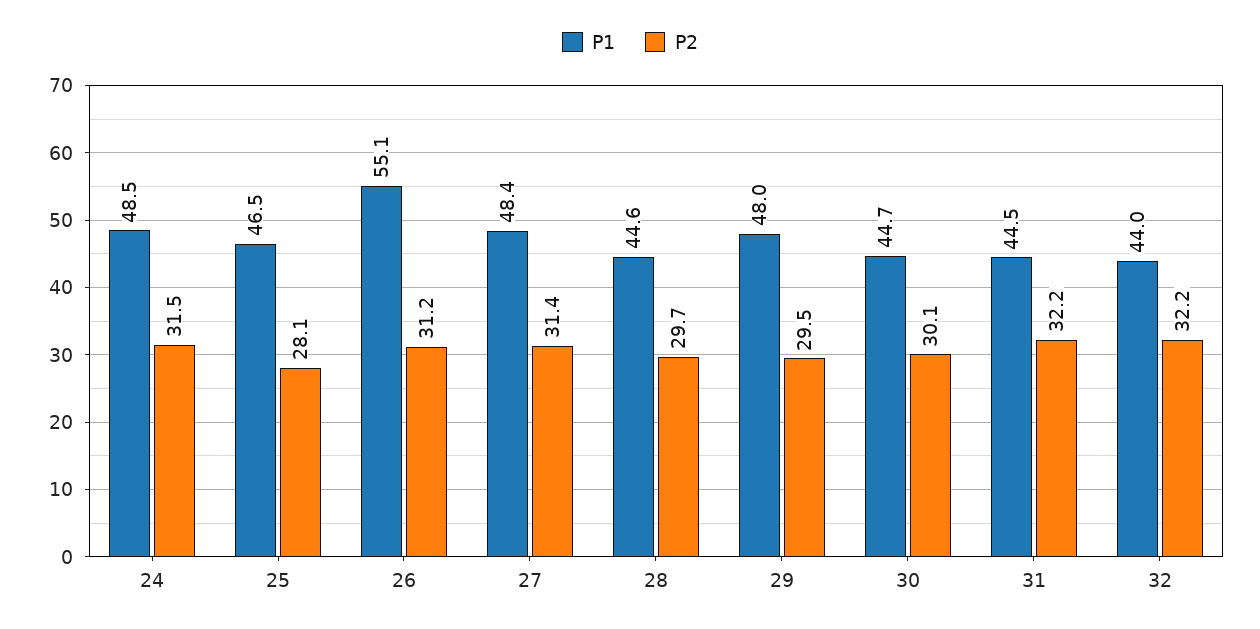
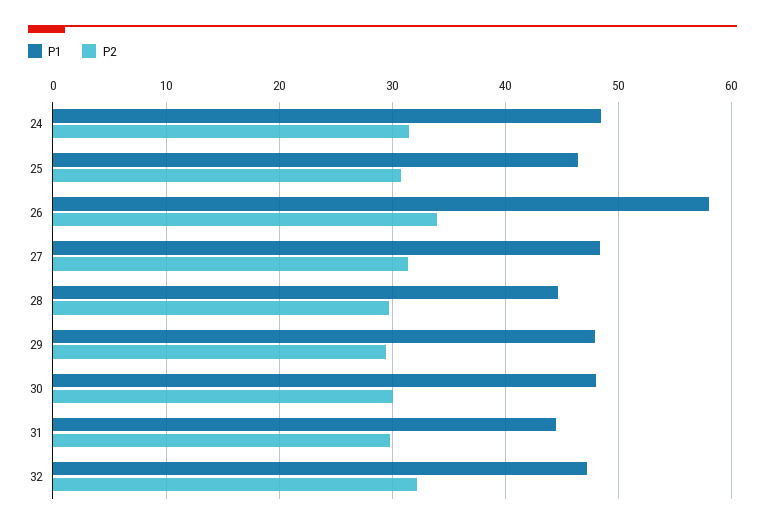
  {
    "P1": {
      "24": 48.5,
      "25": 46.5,
-     "26": 55.1,
+     "26": 58,
      "27": 48.4,
      "28": 44.6,
      "29": 48,
-     "30": 44.7,
+     "30": 48,
      "31": 44.5,
-     "32": 44
+     "32": 47
    },
    "P2": {
      "24": 31.5,
-     "25": 28.1,
+     "25": 31,
-     "26": 31.2,
+     "26": 34,
      "27": 31.4,
      "28": 29.7,
      "29": 29.5,
      "30": 30.1,
-     "31": 32.2,
+     "31": 30,
      "32": 32.2
    }
  }

